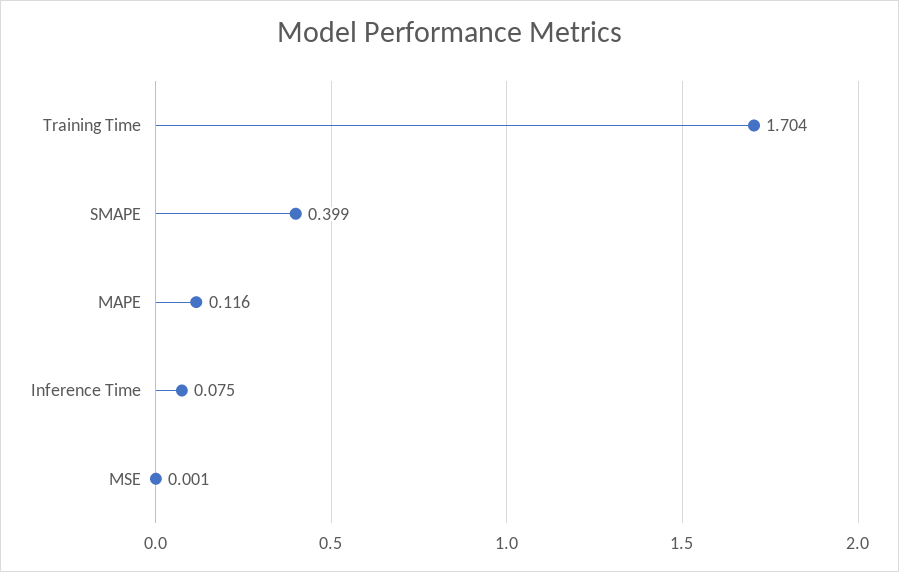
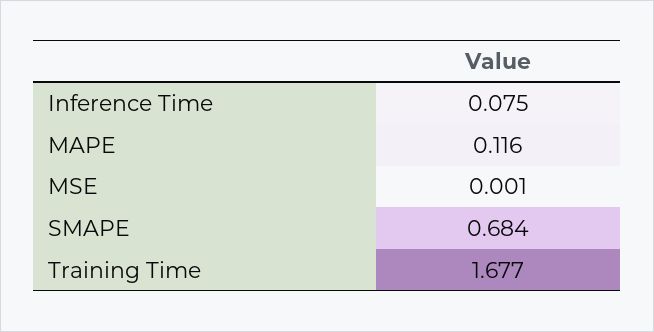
  {
-   "Training Time": 1.704,
+   "Training Time": 1.677,
-   "SMAPE": 0.399,
+   "SMAPE": 0.684,
    "MAPE": 0.116,
    "Inference Time": 0.075,
    "MSE": 0.001
  }

